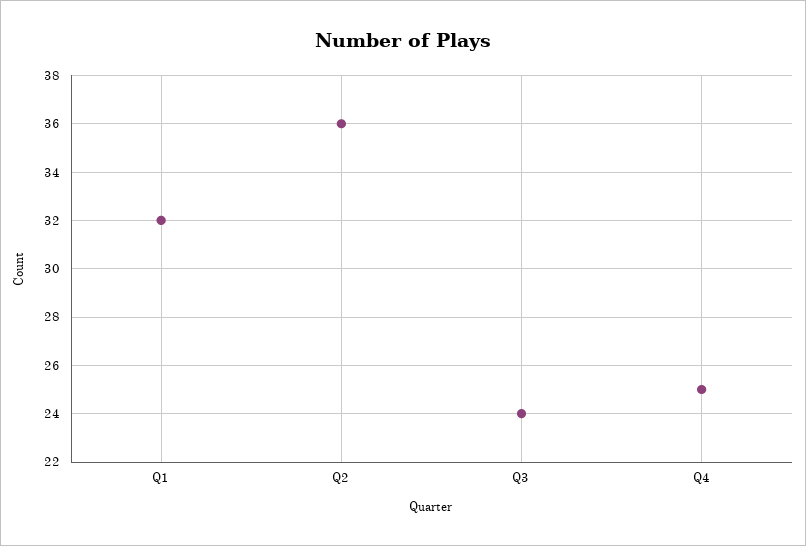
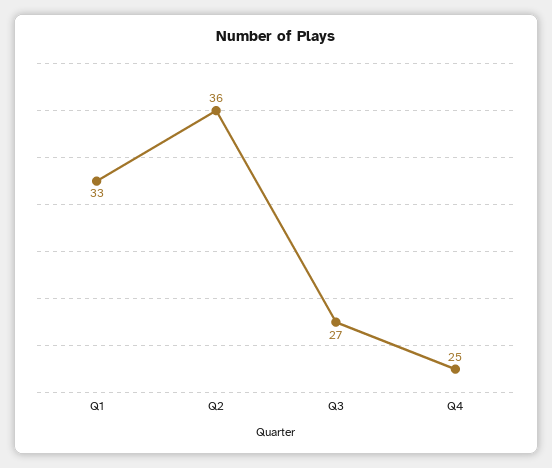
  {
-   "Q1": 32,
+   "Q1": 33,
    "Q2": 36,
-   "Q3": 24,
+   "Q3": 27,
    "Q4": 25
  }

